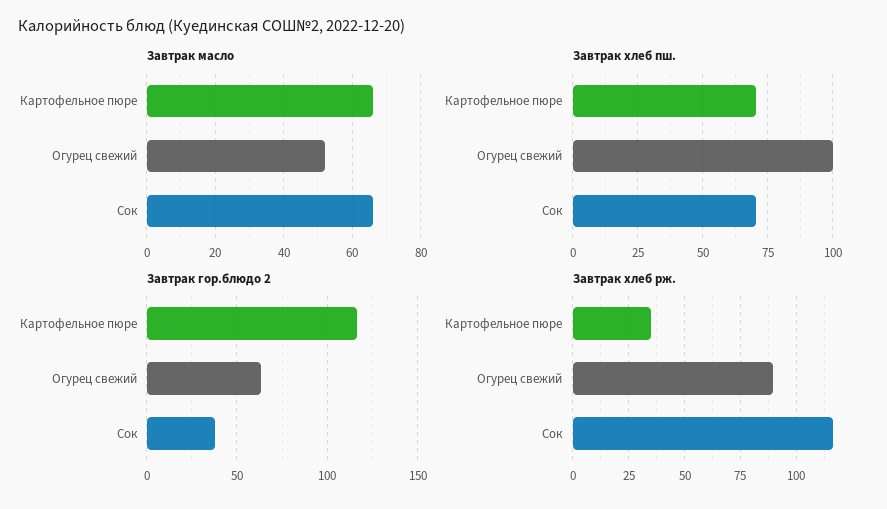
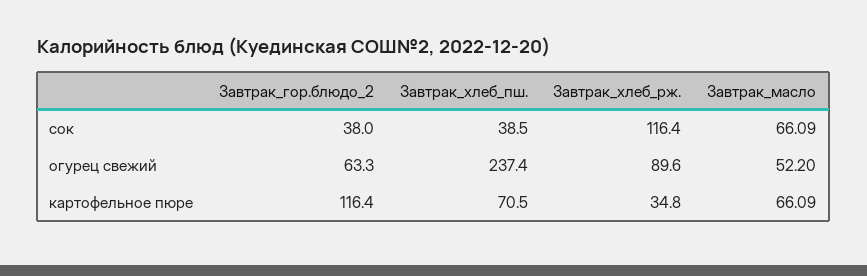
  {
    "Завтрак масло": {
      "Картофельное пюре": 66.09,
      "Огурец свежий": 52.2,
      "Сок": 66.09
    },
    "Завтрак хлеб пш.": {
      "Картофельное пюре": 70.5,
-     "Огурец свежий": 100,
+     "Огурец свежий": 237.4,
-     "Сок": 70
+     "Сок": 38.5
    },
    "Завтрак гор.блюдо 2": {
      "Картофельное пюре": 116.4,
      "Огурец свежий": 63.3,
      "Сок": 38
    },
    "Завтрак хлеб рж.": {
      "Картофельное пюре": 34.8,
      "Огурец свежий": 89.6,
      "Сок": 116.4
    }
  }

